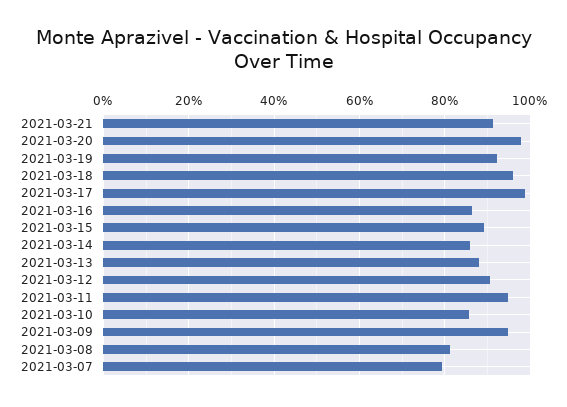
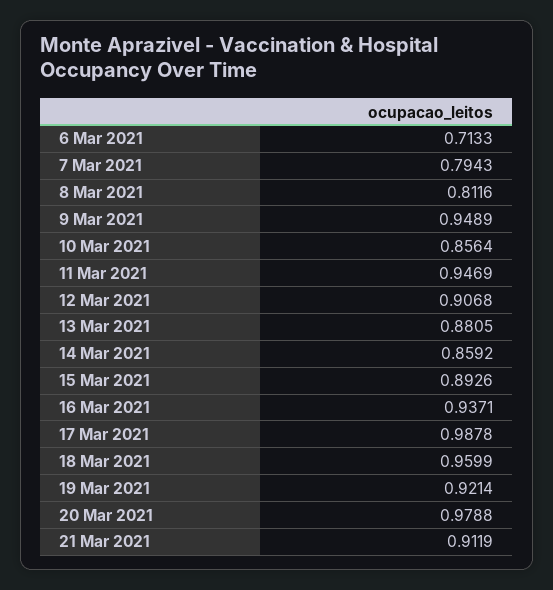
  {
    "2021-03-21": 0.9119,
    "2021-03-20": 0.9788,
    "2021-03-19": 0.9214,
    "2021-03-18": 0.9599,
    "2021-03-17": 0.9878,
-   "2021-03-16": 0.86,
+   "2021-03-16": 0.9371,
    "2021-03-15": 0.8926,
    "2021-03-14": 0.8592,
    "2021-03-13": 0.8805,
    "2021-03-12": 0.9068,
    "2021-03-11": 0.9469,
    "2021-03-10": 0.8564,
    "2021-03-09": 0.9489,
    "2021-03-08": 0.8116,
-   "2021-03-07": 0.7943
+   "2021-03-07": 0.7943,
+   "6 Mar 2021": 0.7133
  }

